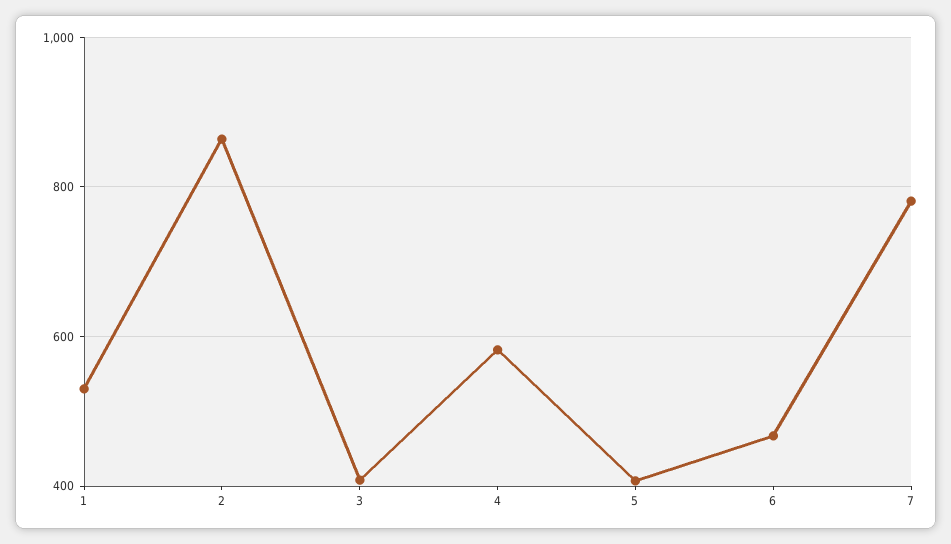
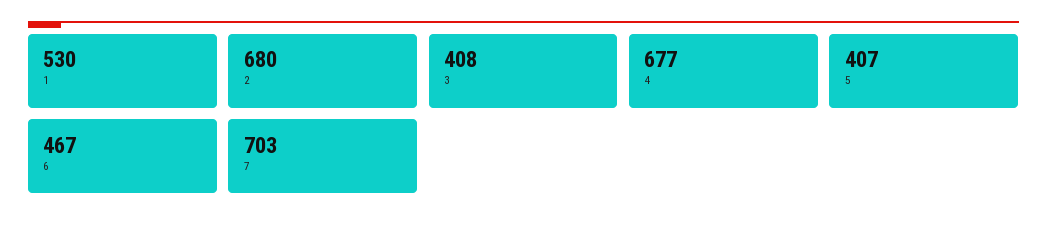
  {
    "1": 530,
-   "2": 860,
+   "2": 680,
    "3": 408,
-   "4": 580,
+   "4": 677,
    "5": 407,
    "6": 467,
-   "7": 780
+   "7": 703
  }

